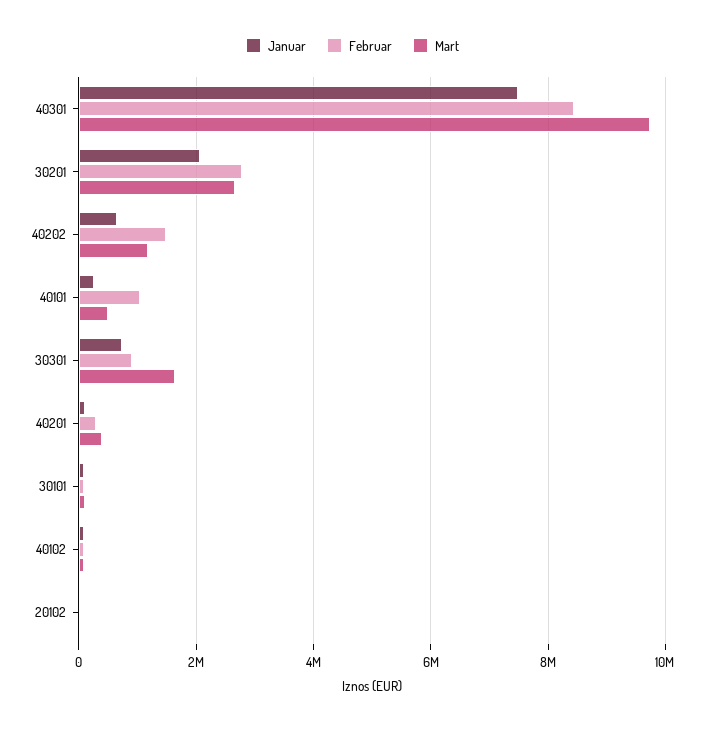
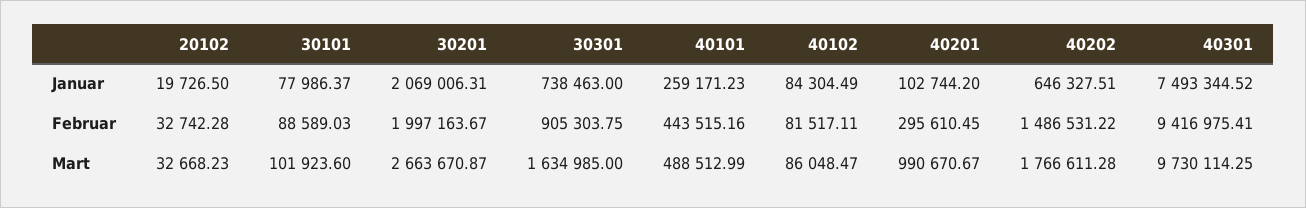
  {
    "Januar": {
      "40301": 7493344.52,
      "30201": 2069006.31,
      "40202": 646327.51,
      "40101": 259171.23,
      "30301": 738463,
      "40201": 102744.2,
      "30101": 77986.37,
      "40102": 84304.49,
      "20102": 19726.5
    },
    "Februar": {
-     "40301": 8400000,
+     "40301": 9416975.41,
-     "30201": 2800000,
+     "30201": 1997163.67,
      "40202": 1486531.22,
-     "40101": 1000000,
+     "40101": 443515.16,
      "30301": 905303.75,
      "40201": 295610.45,
      "30101": 88589.03,
      "40102": 81517.11,
      "20102": 32742.28
    },
    "Mart": {
      "40301": 9730114.25,
      "30201": 2663670.87,
-     "40202": 1200000,
+     "40202": 1766611.28,
      "40101": 488512.99,
      "30301": 1634985,
-     "40201": 400000,
+     "40201": 990670.67,
      "30101": 101923.6,
      "40102": 86048.47,
      "20102": 32668.23
    }
  }

